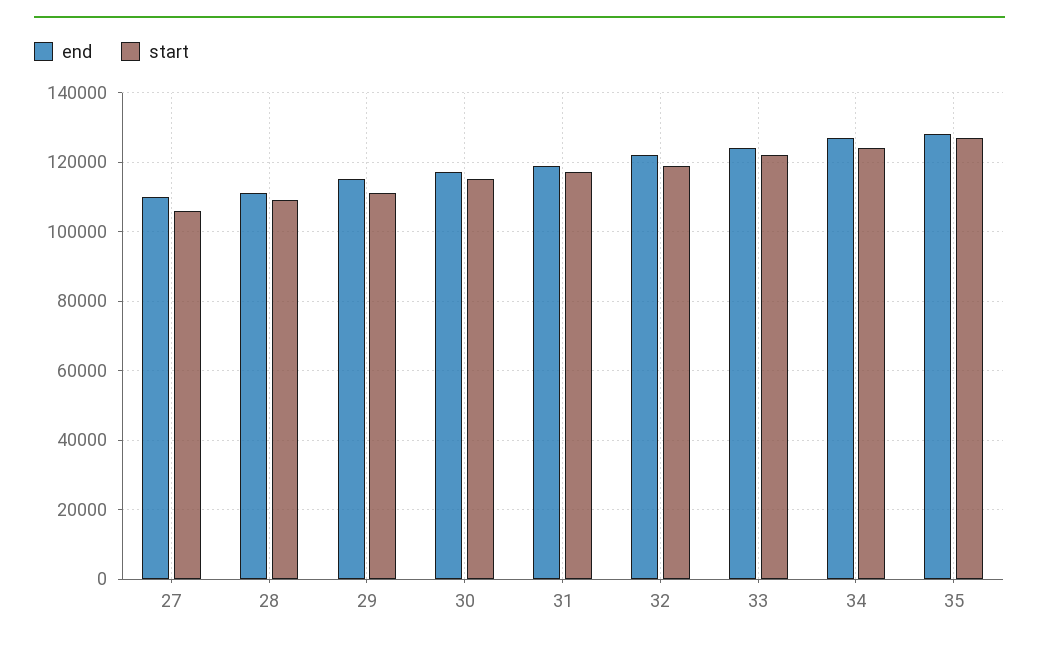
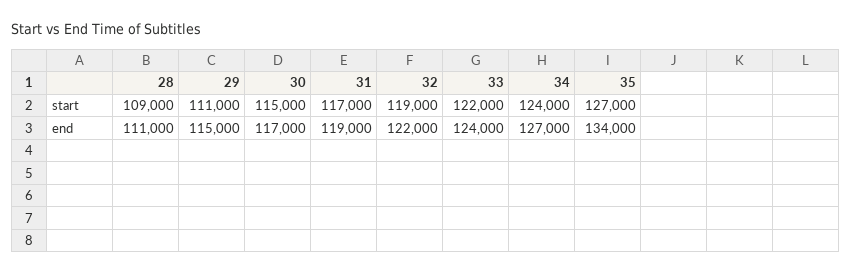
  {
    "end": {
-     "27": 110000,
      "28": 111000,
      "29": 115000,
      "30": 117000,
      "31": 119000,
      "32": 122000,
      "33": 124000,
      "34": 127000,
-     "35": 128000
+     "35": 134000
    },
    "start": {
-     "27": 106000,
      "28": 109000,
      "29": 111000,
      "30": 115000,
      "31": 117000,
      "32": 119000,
      "33": 122000,
      "34": 124000,
      "35": 127000
    }
  }

